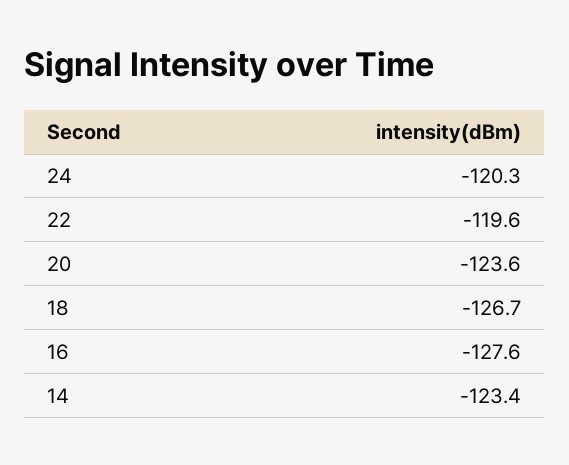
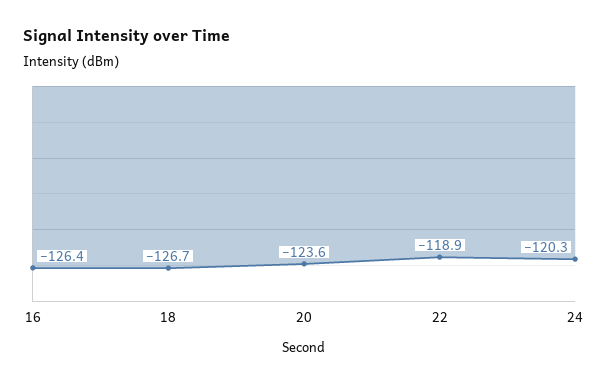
  {
    "24": -120.3,
-   "22": -119.6,
+   "22": -118.9,
    "20": -123.6,
    "18": -126.7,
-   "16": -127.6,
+   "16": -126.4
-   "14": -123.4
  }

